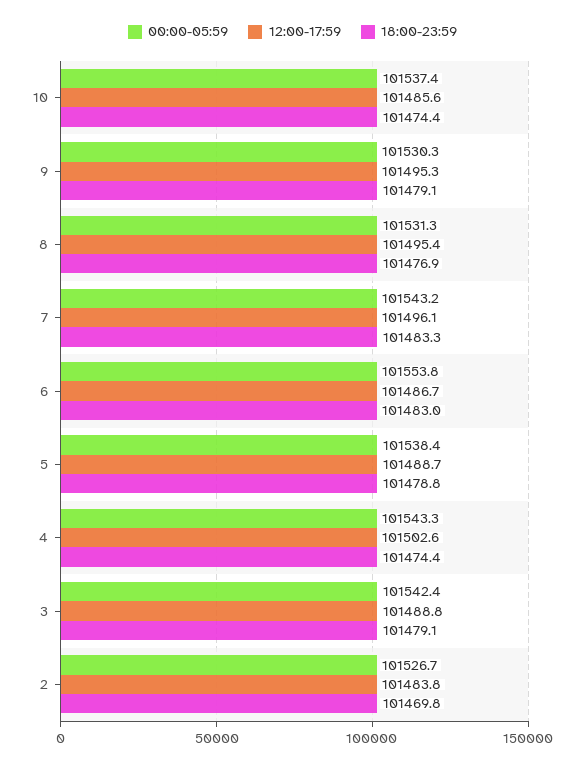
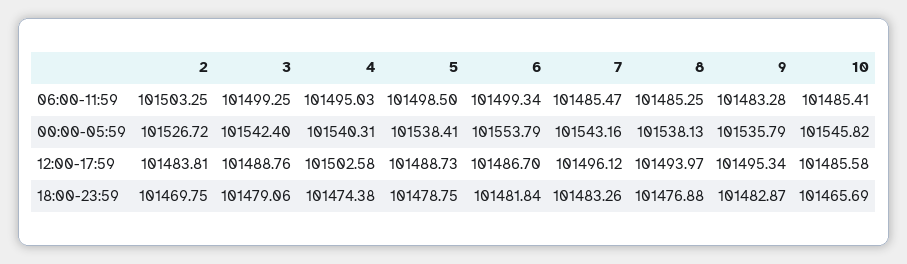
  {
    "00:00-05:59": {
-     "10": 101537.4,
+     "10": 101545.82,
-     "9": 101530.3,
+     "9": 101535.79,
-     "8": 101531.3,
+     "8": 101538.13,
      "7": 101543.16,
      "6": 101553.79,
      "5": 101538.41,
-     "4": 101543.3,
+     "4": 101540.31,
      "3": 101542.4,
      "2": 101526.72
    },
    "12:00-17:59": {
      "10": 101485.58,
      "9": 101495.34,
-     "8": 101495.4,
+     "8": 101493.97,
      "7": 101496.12,
      "6": 101486.7,
      "5": 101488.73,
      "4": 101502.58,
      "3": 101488.76,
      "2": 101483.81
    },
    "18:00-23:59": {
-     "10": 101474.4,
+     "10": 101465.69,
-     "9": 101479.1,
+     "9": 101482.87,
      "8": 101476.88,
      "7": 101483.26,
-     "6": 101483,
+     "6": 101481.84,
      "5": 101478.75,
      "4": 101474.38,
      "3": 101479.06,
      "2": 101469.75
-   }
+   },
+   "06:00-11:59": {
+     "2": 101503.25,
+     "3": 101499.25,
+     "4": 101495.03,
+     "5": 101498.5,
+     "6": 101499.34,
+     "7": 101485.47,
+     "8": 101485.25,
+     "9": 101483.28,
+     "10": 101485.41
+   }
  }

